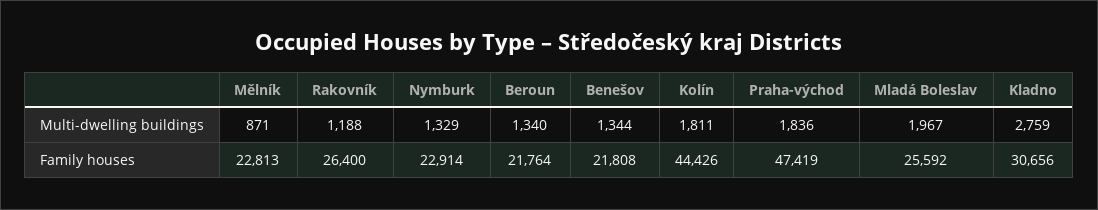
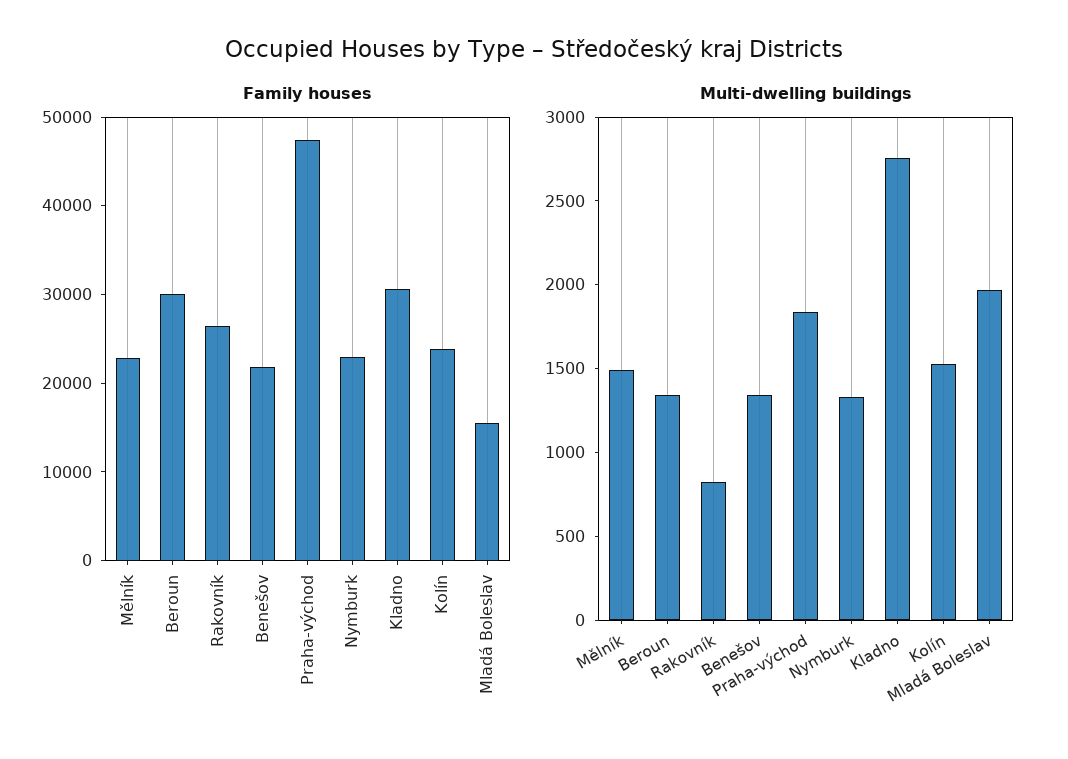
  {
    "Multi-dwelling buildings": {
-     "Mělník": 871,
+     "Mělník": 1500,
-     "Rakovník": 1188,
+     "Rakovník": 800,
      "Nymburk": 1329,
      "Beroun": 1340,
      "Benešov": 1344,
-     "Kolín": 1811,
+     "Kolín": 1500,
      "Praha-východ": 1836,
      "Mladá Boleslav": 1967,
      "Kladno": 2759
    },
    "Family houses": {
      "Mělník": 22813,
      "Rakovník": 26400,
      "Nymburk": 22914,
-     "Beroun": 21764,
+     "Beroun": 30000,
      "Benešov": 21808,
-     "Kolín": 44426,
+     "Kolín": 24000,
      "Praha-východ": 47419,
-     "Mladá Boleslav": 25592,
+     "Mladá Boleslav": 16000,
      "Kladno": 30656
    }
  }

